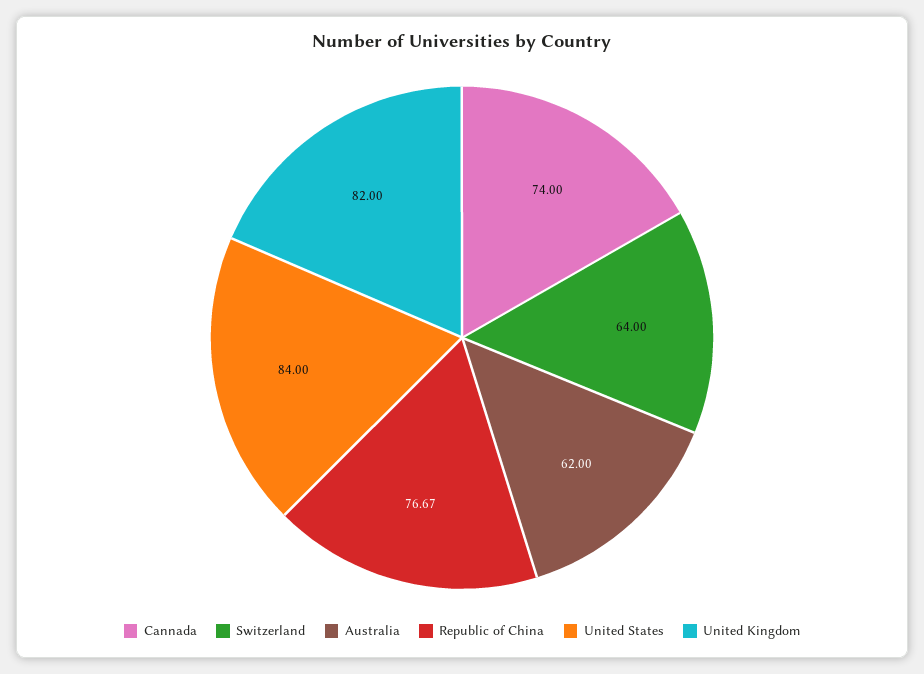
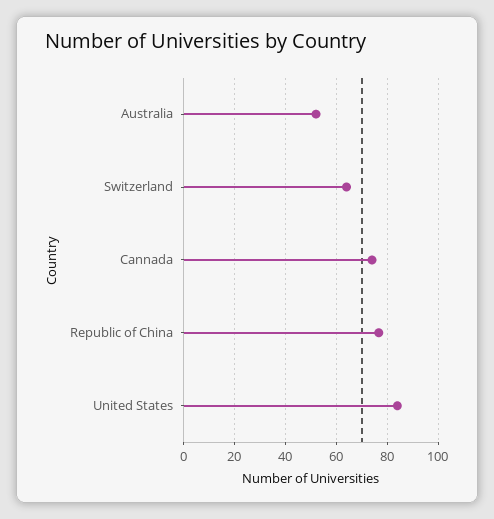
  {
    "Cannada": 74,
    "Switzerland": 64,
-   "Australia": 62,
+   "Australia": 52.5,
    "Republic of China": 76.67,
-   "United States": 84,
+   "United States": 84
-   "United Kingdom": 82
  }

